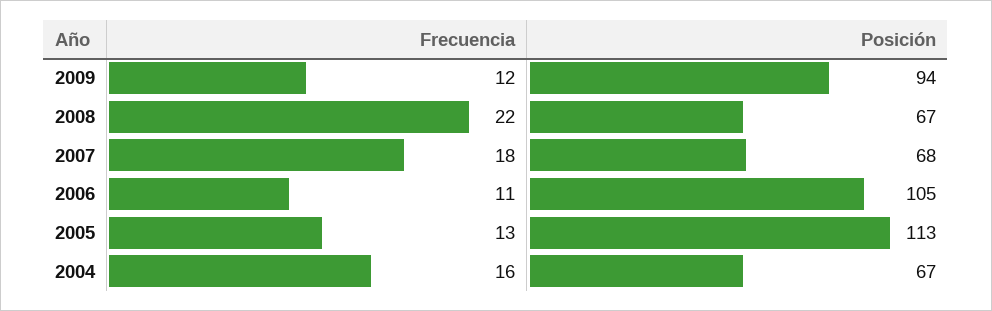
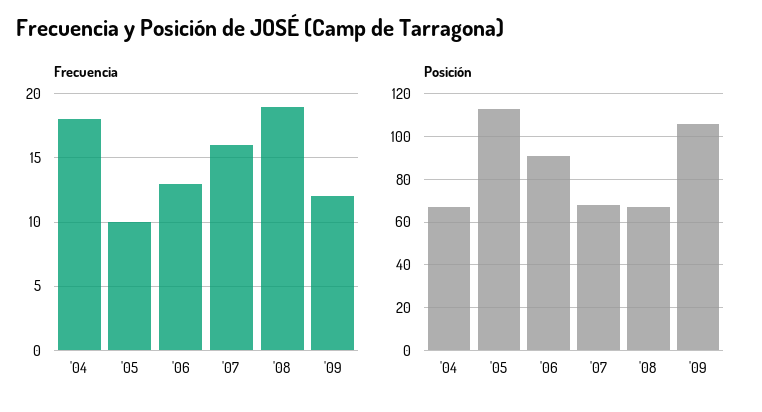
  {
    "Frecuencia": {
      "2009": 12,
-     "2008": 22,
+     "2008": 19,
-     "2007": 18,
+     "2007": 16,
-     "2006": 11,
+     "2006": 13,
-     "2005": 13,
+     "2005": 10,
-     "2004": 16
+     "2004": 18
    },
    "Posición": {
-     "2009": 94,
+     "2009": 105,
      "2008": 67,
      "2007": 68,
-     "2006": 105,
+     "2006": 90,
      "2005": 113,
      "2004": 67
    }
  }

